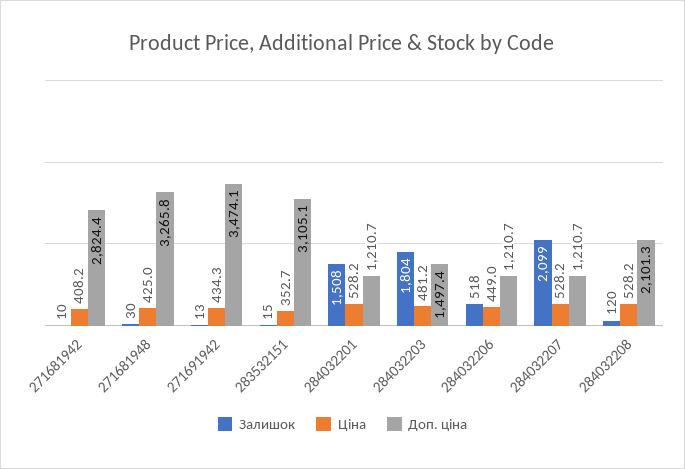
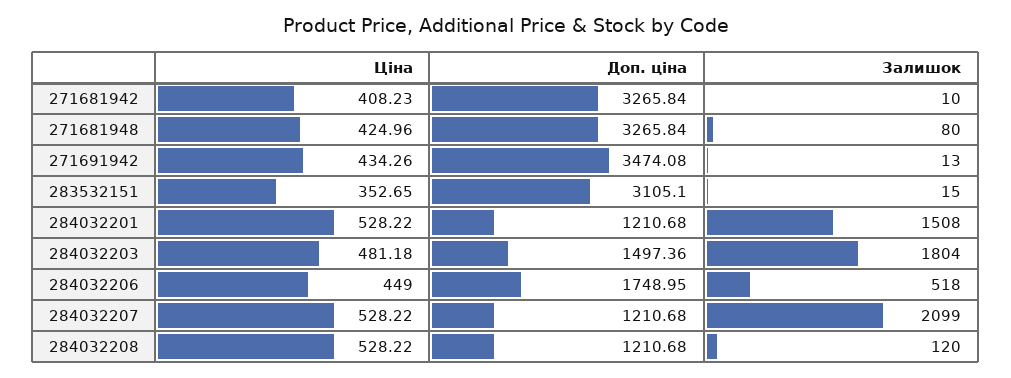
  {
    "Залишок": {
      "271681942": 10,
-     "271681948": 30,
+     "271681948": 80,
      "271691942": 13,
      "283532151": 15,
      "284032201": 1508,
      "284032203": 1804,
      "284032206": 518,
      "284032207": 2099,
      "284032208": 120
    },
    "Ціна": {
      "271681942": 408.23,
      "271681948": 424.96,
      "271691942": 434.26,
      "283532151": 352.65,
      "284032201": 528.22,
      "284032203": 481.18,
      "284032206": 449,
      "284032207": 528.22,
      "284032208": 528.22
    },
    "Доп. ціна": {
-     "271681942": 2824.4,
+     "271681942": 3265.84,
      "271681948": 3265.84,
      "271691942": 3474.08,
      "283532151": 3105.1,
      "284032201": 1210.68,
      "284032203": 1497.36,
-     "284032206": 1210.7,
+     "284032206": 1748.95,
      "284032207": 1210.68,
-     "284032208": 2101.3
+     "284032208": 1210.68
    }
  }

